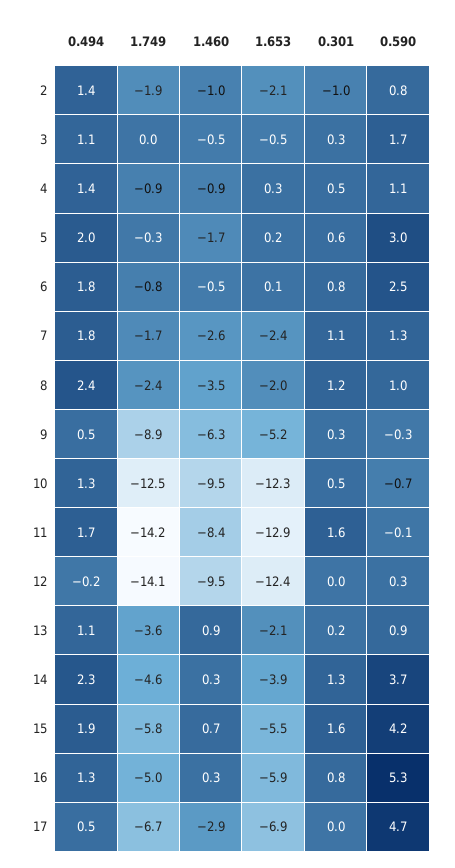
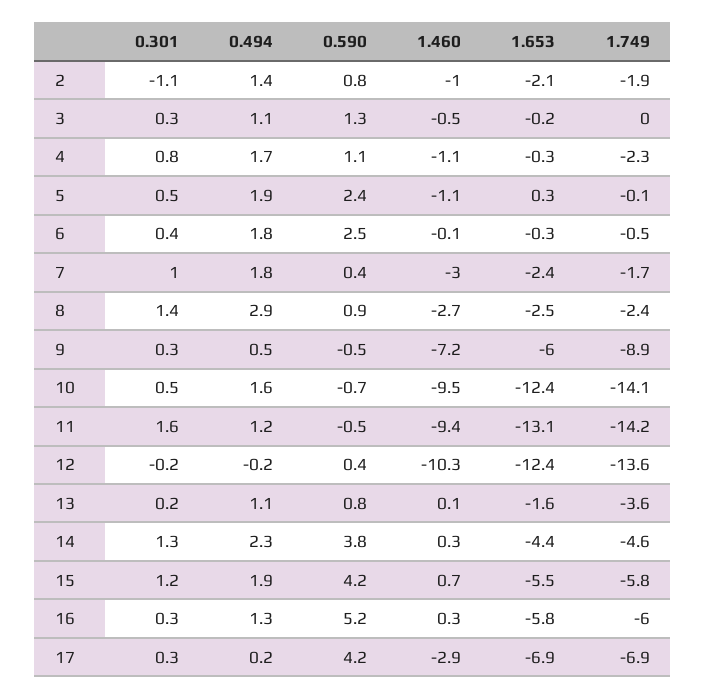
  {
    "0.494": {
      "2": 1.4,
      "3": 1.1,
-     "4": 1.4,
+     "4": 1.7,
-     "5": 2,
+     "5": 1.9,
      "6": 1.8,
      "7": 1.8,
-     "8": 2.4,
+     "8": 2.9,
      "9": 0.5,
-     "10": 1.3,
+     "10": 1.6,
-     "11": 1.7,
+     "11": 1.2,
      "12": -0.2,
      "13": 1.1,
      "14": 2.3,
      "15": 1.9,
      "16": 1.3,
-     "17": 0.5
+     "17": 0.2
    },
    "1.749": {
      "2": -1.9,
      "3": 0,
-     "4": -0.9,
+     "4": -2.3,
-     "5": -0.3,
+     "5": -0.1,
-     "6": -0.8,
+     "6": -0.5,
      "7": -1.7,
      "8": -2.4,
      "9": -8.9,
-     "10": -12.5,
+     "10": -14.1,
      "11": -14.2,
-     "12": -14.1,
+     "12": -13.6,
      "13": -3.6,
      "14": -4.6,
      "15": -5.8,
-     "16": -5,
+     "16": -6,
-     "17": -6.7
+     "17": -6.9
    },
    "1.460": {
      "2": -1,
      "3": -0.5,
-     "4": -0.9,
+     "4": -1.1,
-     "5": -1.7,
+     "5": -1.1,
-     "6": -0.5,
+     "6": -0.1,
-     "7": -2.6,
+     "7": -3,
-     "8": -3.5,
+     "8": -2.7,
-     "9": -6.3,
+     "9": -7.2,
      "10": -9.5,
-     "11": -8.4,
+     "11": -9.4,
-     "12": -9.5,
+     "12": -10.3,
-     "13": 0.9,
+     "13": 0.1,
      "14": 0.3,
      "15": 0.7,
      "16": 0.3,
      "17": -2.9
    },
    "1.653": {
      "2": -2.1,
-     "3": -0.5,
+     "3": -0.2,
-     "4": 0.3,
+     "4": -0.3,
-     "5": 0.2,
+     "5": 0.3,
-     "6": 0.1,
+     "6": -0.3,
      "7": -2.4,
-     "8": -2,
+     "8": -2.5,
-     "9": -5.2,
+     "9": -6,
-     "10": -12.3,
+     "10": -12.4,
-     "11": -12.9,
+     "11": -13.1,
      "12": -12.4,
-     "13": -2.1,
+     "13": -1.6,
-     "14": -3.9,
+     "14": -4.4,
      "15": -5.5,
-     "16": -5.9,
+     "16": -5.8,
      "17": -6.9
    },
    "0.301": {
-     "2": -1,
+     "2": -1.1,
      "3": 0.3,
-     "4": 0.5,
+     "4": 0.8,
-     "5": 0.6,
+     "5": 0.5,
-     "6": 0.8,
+     "6": 0.4,
-     "7": 1.1,
+     "7": 1,
-     "8": 1.2,
+     "8": 1.4,
      "9": 0.3,
      "10": 0.5,
      "11": 1.6,
-     "12": 0,
+     "12": -0.2,
      "13": 0.2,
      "14": 1.3,
-     "15": 1.6,
+     "15": 1.2,
-     "16": 0.8,
+     "16": 0.3,
-     "17": 0
+     "17": 0.3
    },
    "0.590": {
      "2": 0.8,
-     "3": 1.7,
+     "3": 1.3,
      "4": 1.1,
-     "5": 3,
+     "5": 2.4,
      "6": 2.5,
-     "7": 1.3,
+     "7": 0.4,
-     "8": 1,
+     "8": 0.9,
-     "9": -0.3,
+     "9": -0.5,
      "10": -0.7,
-     "11": -0.1,
+     "11": -0.5,
-     "12": 0.3,
+     "12": 0.4,
-     "13": 0.9,
+     "13": 0.8,
-     "14": 3.7,
+     "14": 3.8,
      "15": 4.2,
-     "16": 5.3,
+     "16": 5.2,
-     "17": 4.7
+     "17": 4.2
    }
  }

